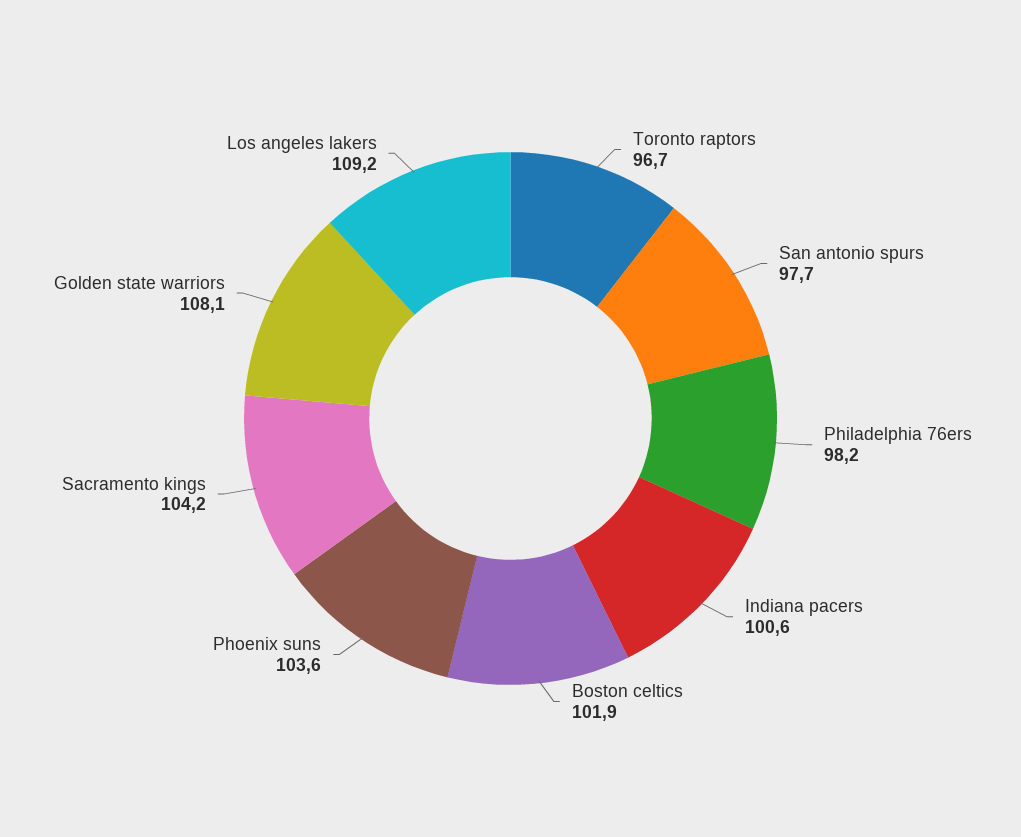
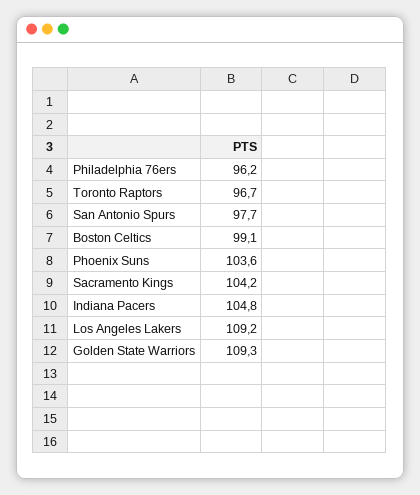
  {
    "Toronto raptors": 96.7,
    "San antonio spurs": 97.7,
-   "Philadelphia 76ers": 98.2,
+   "Philadelphia 76ers": 96.2,
-   "Indiana pacers": 100.6,
+   "Indiana pacers": 104.8,
-   "Boston celtics": 101.9,
+   "Boston celtics": 99.1,
    "Phoenix suns": 103.6,
    "Sacramento kings": 104.2,
-   "Golden state warriors": 108.1,
+   "Golden state warriors": 109.3,
    "Los angeles lakers": 109.2
  }

